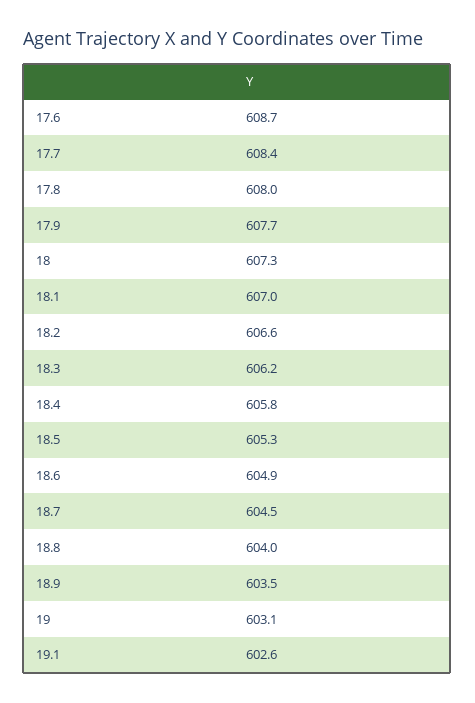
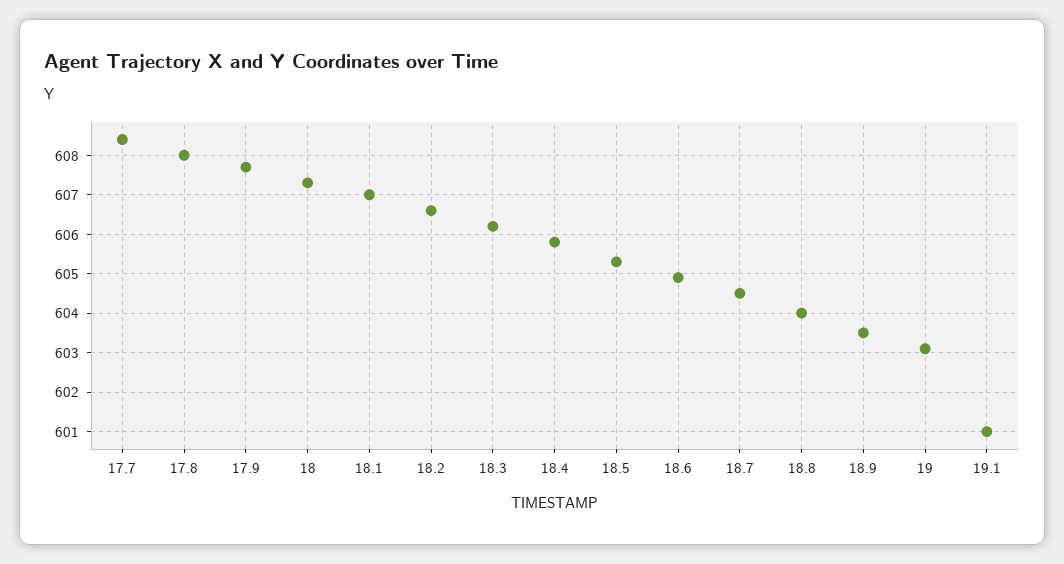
  {
-   "17.6": 608.7,
    "17.7": 608.4,
    "17.8": 608,
    "17.9": 607.7,
    "18": 607.3,
    "18.1": 607,
    "18.2": 606.6,
    "18.3": 606.2,
    "18.4": 605.8,
    "18.5": 605.3,
    "18.6": 604.9,
    "18.7": 604.5,
    "18.8": 604,
    "18.9": 603.5,
    "19": 603.1,
-   "19.1": 602.6
+   "19.1": 601
  }

